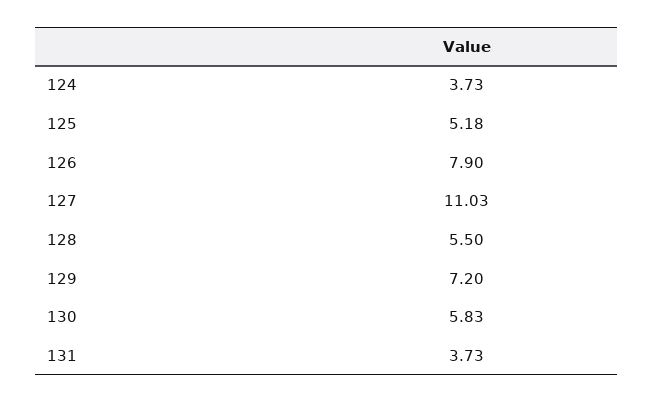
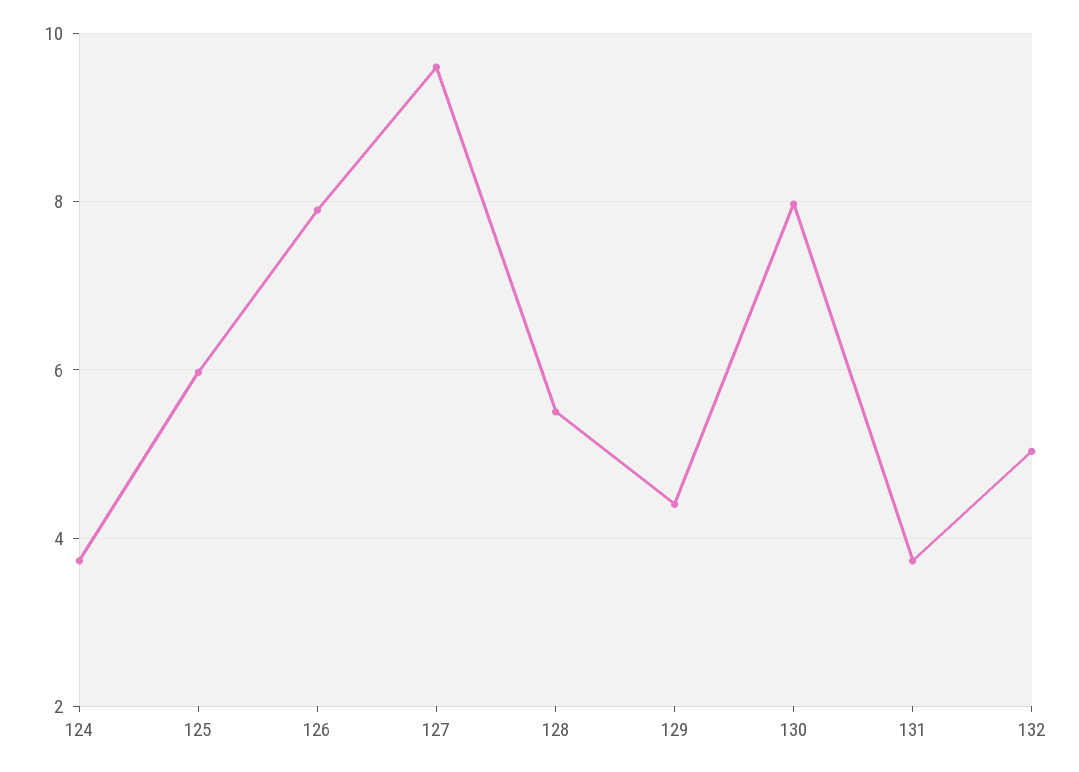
  {
    "124": 3.73,
-   "125": 5.18,
+   "125": 6,
    "126": 7.9,
-   "127": 11.03,
+   "127": 9.6,
    "128": 5.5,
-   "129": 7.2,
+   "129": 4.4,
-   "130": 5.83,
+   "130": 8,
-   "131": 3.73
+   "131": 3.73,
+   "132": 5
  }

